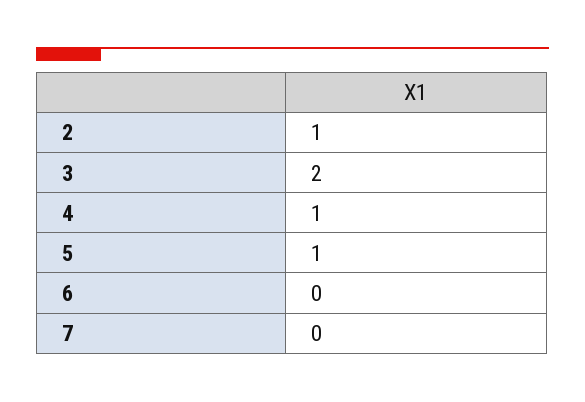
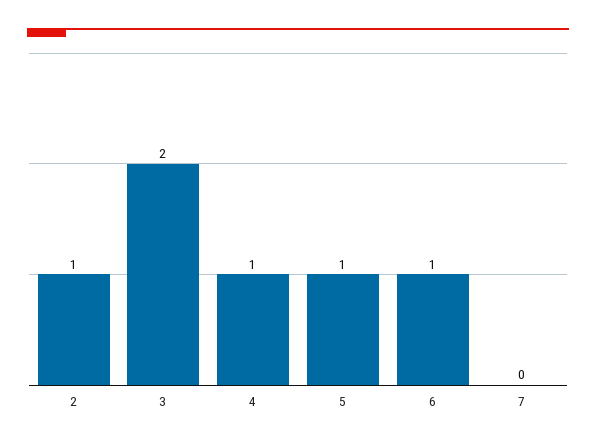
  {
    "2": 1,
    "3": 2,
    "4": 1,
    "5": 1,
-   "6": 0,
+   "6": 1,
    "7": 0
  }

